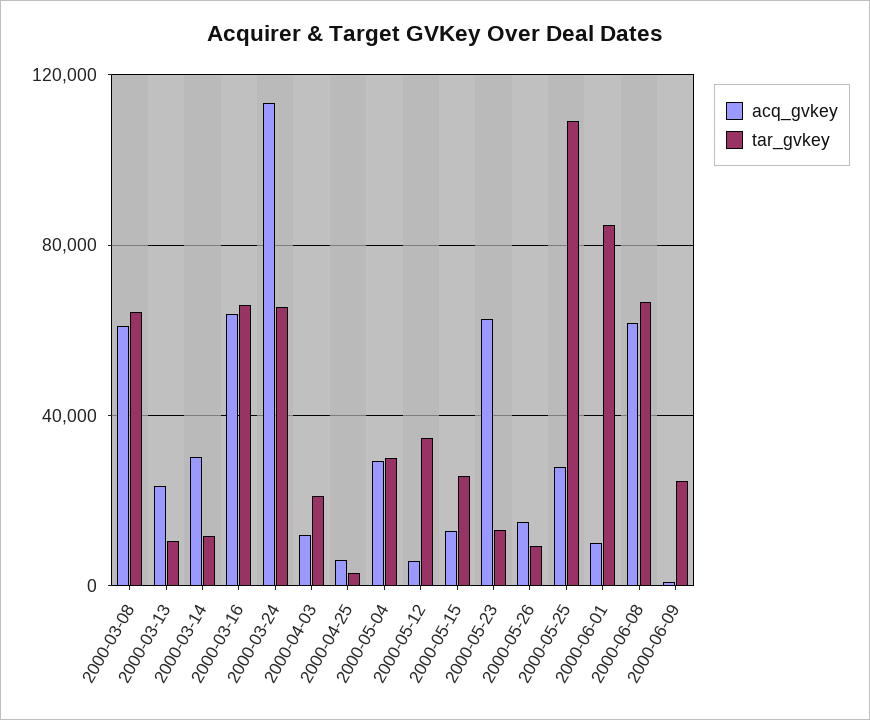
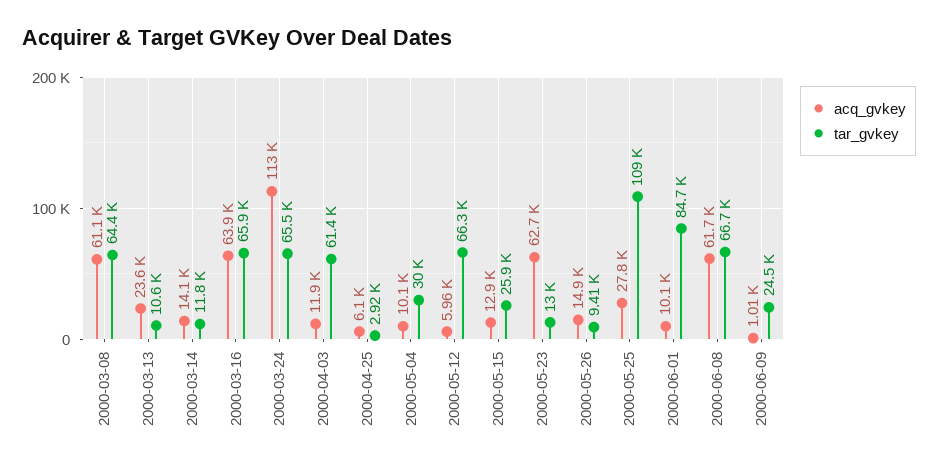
  {
    "acq_gvkey": {
      "2000-03-08": 61100,
      "2000-03-13": 23600,
-     "2000-03-14": 30000,
+     "2000-03-14": 14100,
      "2000-03-16": 63900,
      "2000-03-24": 113000,
      "2000-04-03": 11900,
      "2000-04-25": 6100,
-     "2000-05-04": 30000,
+     "2000-05-04": 10100,
      "2000-05-12": 5960,
      "2000-05-15": 12900,
      "2000-05-23": 62700,
      "2000-05-26": 14900,
      "2000-05-25": 27800,
      "2000-06-01": 10100,
      "2000-06-08": 61700,
      "2000-06-09": 1010
    },
    "tar_gvkey": {
      "2000-03-08": 64400,
      "2000-03-13": 10600,
      "2000-03-14": 11800,
      "2000-03-16": 65900,
      "2000-03-24": 65500,
-     "2000-04-03": 20000,
+     "2000-04-03": 61400,
      "2000-04-25": 2920,
      "2000-05-04": 30000,
-     "2000-05-12": 35000,
+     "2000-05-12": 66300,
      "2000-05-15": 25900,
      "2000-05-23": 13000,
      "2000-05-26": 9410,
      "2000-05-25": 109000,
      "2000-06-01": 84700,
      "2000-06-08": 66700,
      "2000-06-09": 24500
    }
  }

